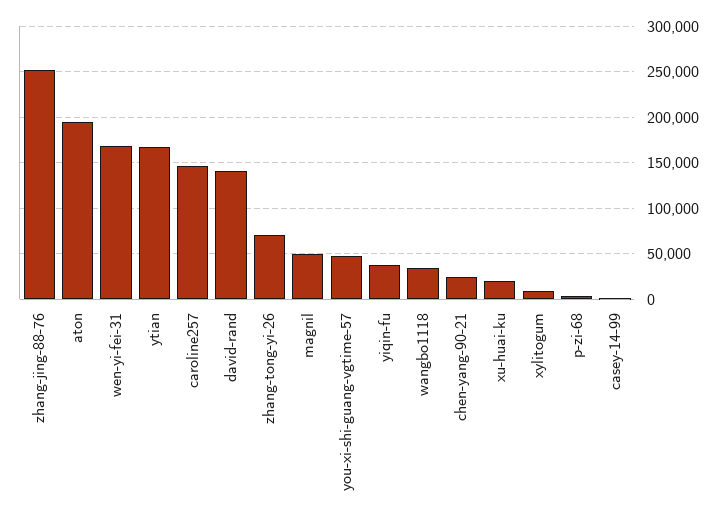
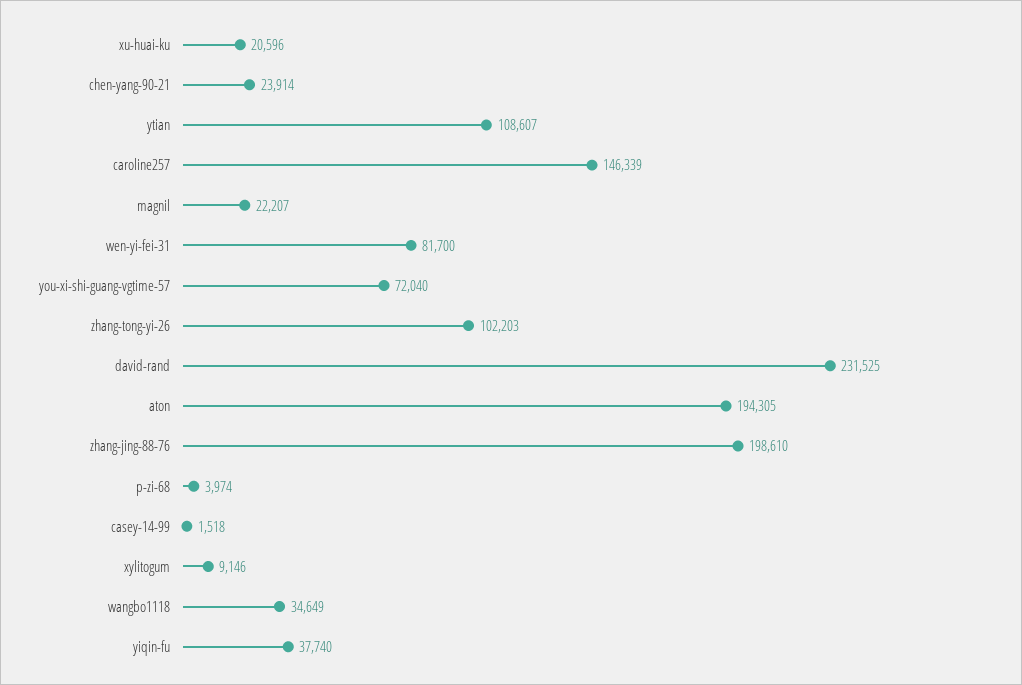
  {
-   "zhang-jing-88-76": 250000,
+   "zhang-jing-88-76": 198610,
    "aton": 194305,
-   "wen-yi-fei-31": 170000,
+   "wen-yi-fei-31": 81700,
-   "ytian": 170000,
+   "ytian": 108607,
    "caroline257": 146339,
-   "david-rand": 140000,
+   "david-rand": 231525,
-   "zhang-tong-yi-26": 70000,
+   "zhang-tong-yi-26": 102203,
-   "magnil": 50000,
+   "magnil": 22207,
-   "you-xi-shi-guang-vgtime-57": 50000,
+   "you-xi-shi-guang-vgtime-57": 72040,
    "yiqin-fu": 37740,
    "wangbo1118": 34649,
    "chen-yang-90-21": 23914,
    "xu-huai-ku": 20596,
    "xylitogum": 9146,
    "p-zi-68": 3974,
    "casey-14-99": 1518
  }

